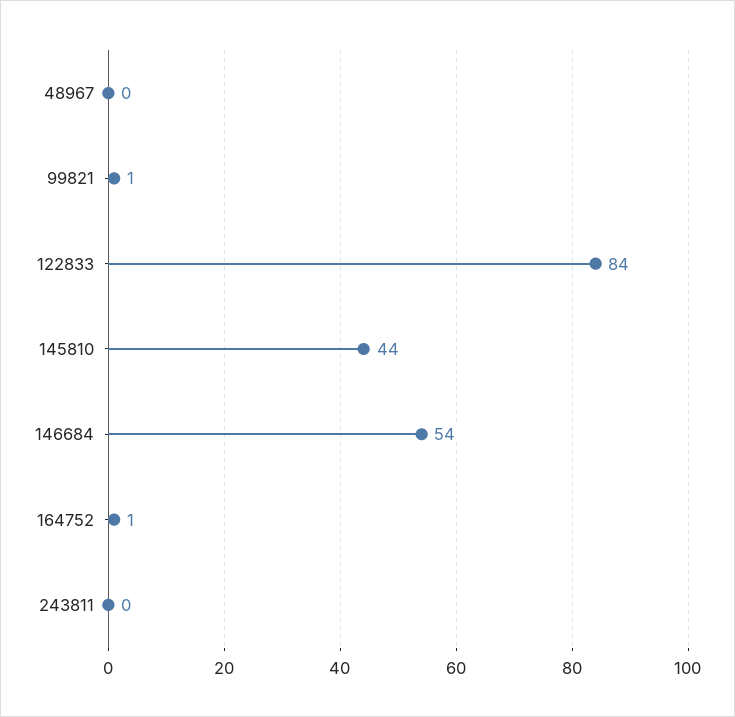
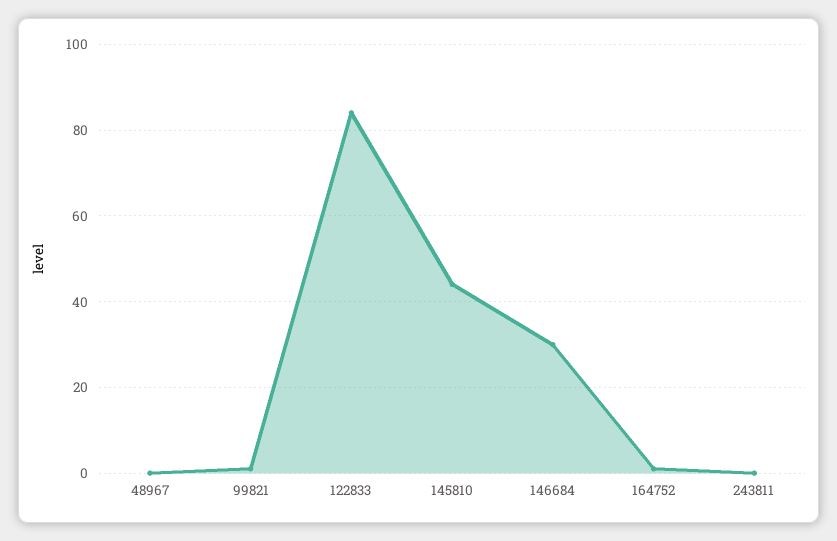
  {
    "48967": 0,
    "99821": 1,
    "122833": 84,
    "145810": 44,
-   "146684": 54,
+   "146684": 30,
    "164752": 1,
    "243811": 0
  }

